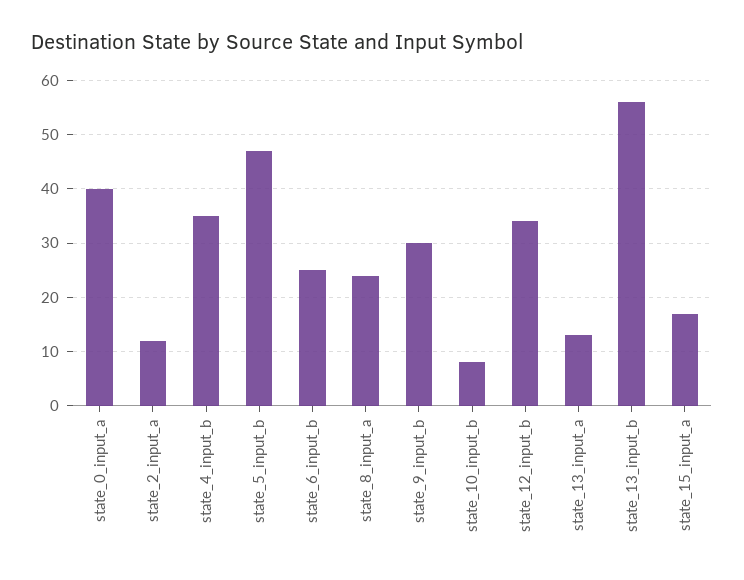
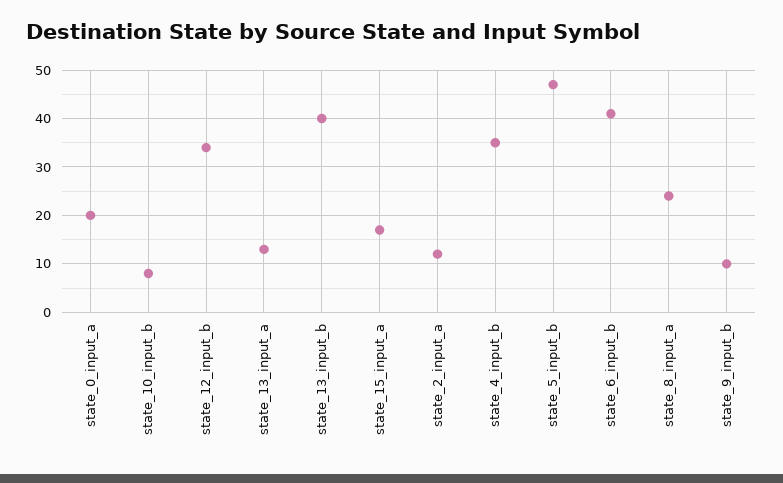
  {
-   "state_0_input_a": 40,
+   "state_0_input_a": 20,
    "state_2_input_a": 10,
    "state_4_input_b": 35,
    "state_5_input_b": 45,
-   "state_6_input_b": 25,
+   "state_6_input_b": 40,
    "state_8_input_a": 25,
-   "state_9_input_b": 30,
+   "state_9_input_b": 10,
    "state_10_input_b": 10,
    "state_12_input_b": 35,
    "state_13_input_a": 15,
-   "state_13_input_b": 55,
+   "state_13_input_b": 40,
    "state_15_input_a": 15
  }

